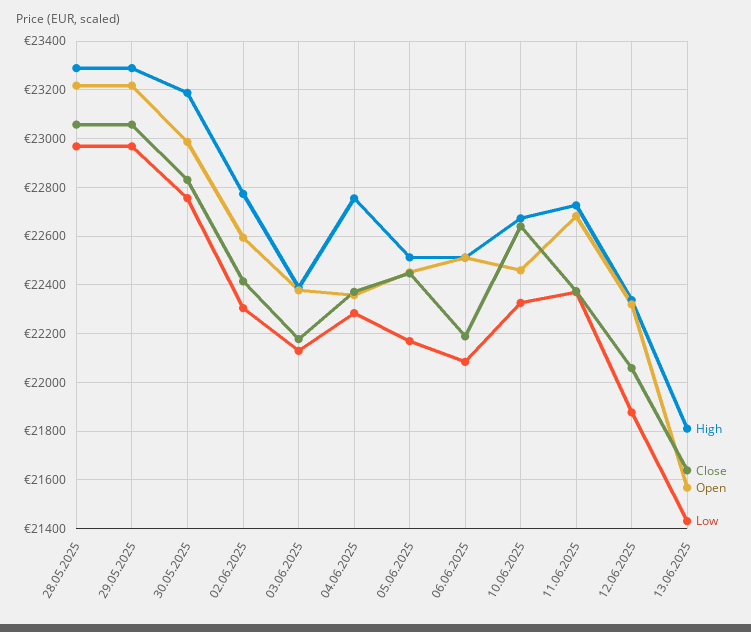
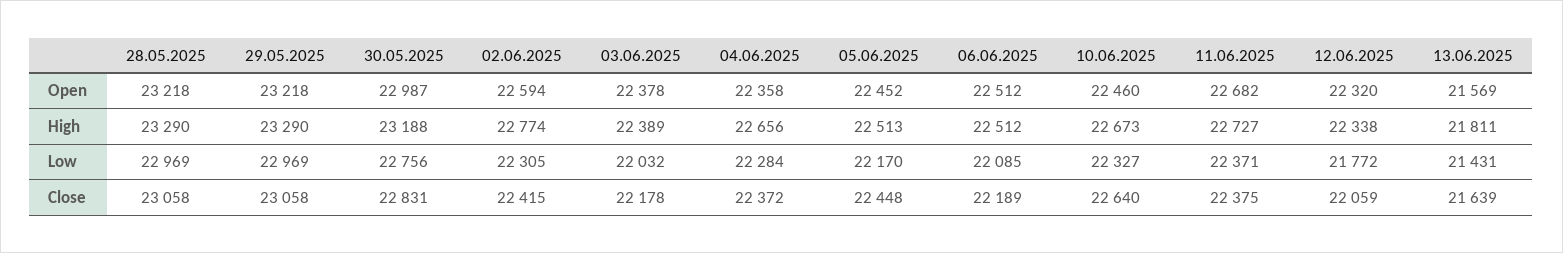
  {
    "High": {
      "28.05.2025": 23290,
      "29.05.2025": 23290,
      "30.05.2025": 23188,
      "02.06.2025": 22774,
      "03.06.2025": 22389,
-     "04.06.2025": 22750,
+     "04.06.2025": 22656,
      "05.06.2025": 22513,
      "06.06.2025": 22512,
      "10.06.2025": 22673,
      "11.06.2025": 22727,
      "12.06.2025": 22338,
      "13.06.2025": 21811
    },
    "Close": {
      "28.05.2025": 23058,
      "29.05.2025": 23058,
      "30.05.2025": 22831,
      "02.06.2025": 22415,
      "03.06.2025": 22178,
      "04.06.2025": 22372,
      "05.06.2025": 22448,
      "06.06.2025": 22189,
      "10.06.2025": 22640,
      "11.06.2025": 22375,
      "12.06.2025": 22059,
      "13.06.2025": 21639
    },
    "Open": {
      "28.05.2025": 23218,
      "29.05.2025": 23218,
      "30.05.2025": 22987,
      "02.06.2025": 22594,
      "03.06.2025": 22378,
      "04.06.2025": 22358,
      "05.06.2025": 22452,
      "06.06.2025": 22512,
      "10.06.2025": 22460,
      "11.06.2025": 22682,
      "12.06.2025": 22320,
      "13.06.2025": 21569
    },
    "Low": {
      "28.05.2025": 22969,
      "29.05.2025": 22969,
      "30.05.2025": 22756,
      "02.06.2025": 22305,
-     "03.06.2025": 22125,
+     "03.06.2025": 22032,
      "04.06.2025": 22284,
      "05.06.2025": 22170,
      "06.06.2025": 22085,
      "10.06.2025": 22327,
      "11.06.2025": 22371,
-     "12.06.2025": 21875,
+     "12.06.2025": 21772,
      "13.06.2025": 21431
    }
  }

